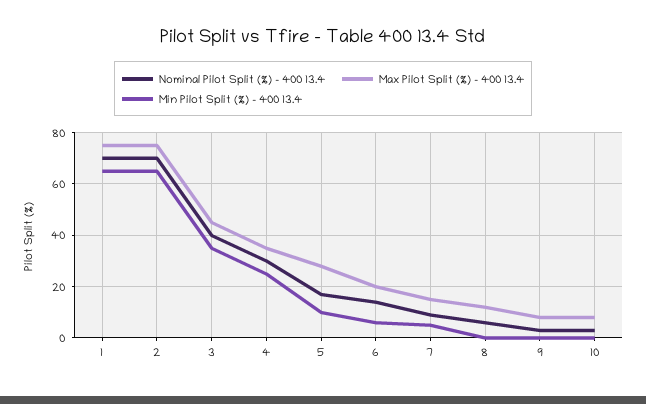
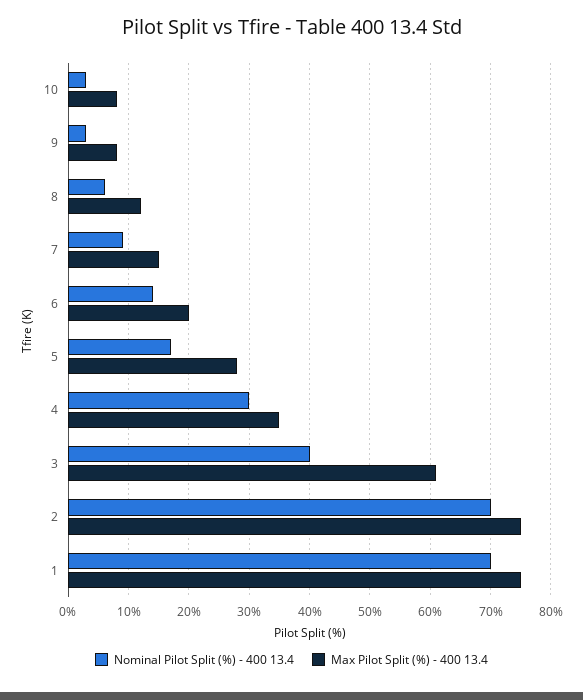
  {
    "Nominal Pilot Split (%) - 400 13.4": {
      "1": 70,
      "2": 70,
      "3": 40,
      "4": 30,
      "5": 17,
      "6": 14,
      "7": 9,
      "8": 6,
      "9": 3,
      "10": 3
    },
    "Max Pilot Split (%) - 400 13.4": {
      "1": 75,
      "2": 75,
-     "3": 45,
+     "3": 61,
      "4": 35,
      "5": 28,
      "6": 20,
      "7": 15,
      "8": 12,
      "9": 8,
      "10": 8
-   },
+   }
-   "Min Pilot Split (%) - 400 13.4": {
-     "1": 65,
-     "2": 65,
-     "3": 35,
-     "4": 25,
-     "5": 10,
-     "6": 5,
-     "7": 5,
-     "8": 0,
-     "9": 0,
-     "10": 0
-   }
  }

